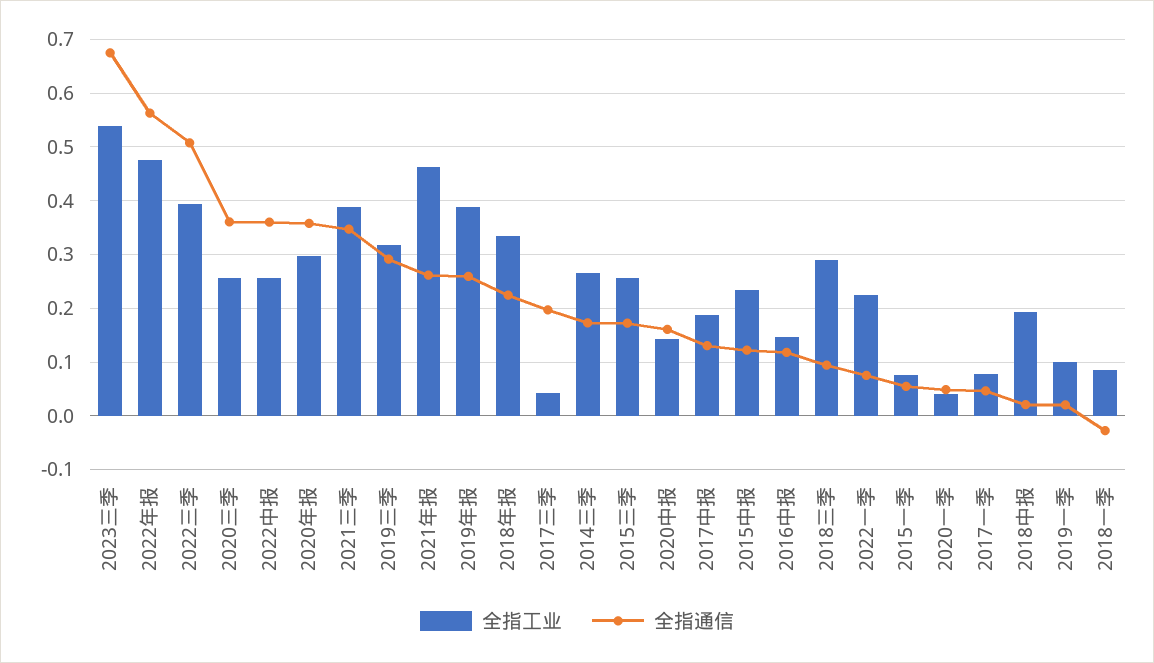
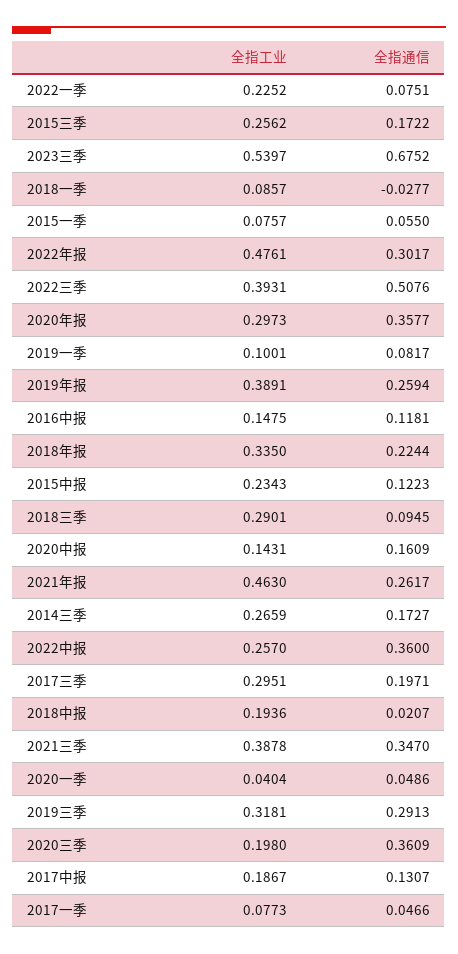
  {
    "全指工业": {
      "2023三季": 0.5397,
      "2022年报": 0.4761,
      "2022三季": 0.3931,
-     "2020三季": 0.26,
+     "2020三季": 0.198,
      "2022中报": 0.257,
      "2020年报": 0.2973,
      "2021三季": 0.3878,
      "2019三季": 0.3181,
      "2021年报": 0.463,
      "2019年报": 0.3891,
      "2018年报": 0.335,
-     "2017三季": 0.04,
+     "2017三季": 0.2951,
      "2014三季": 0.2659,
      "2015三季": 0.2562,
      "2020中报": 0.1431,
      "2017中报": 0.1867,
      "2015中报": 0.2343,
      "2016中报": 0.1475,
      "2018三季": 0.2901,
      "2022一季": 0.2252,
      "2015一季": 0.0757,
      "2020一季": 0.0404,
      "2017一季": 0.0773,
      "2018中报": 0.1936,
      "2019一季": 0.1001,
      "2018一季": 0.0857
    },
    "全指通信": {
      "2023三季": 0.6752,
-     "2022年报": 0.56,
+     "2022年报": 0.3017,
      "2022三季": 0.5076,
      "2020三季": 0.3609,
      "2022中报": 0.36,
      "2020年报": 0.3577,
      "2021三季": 0.347,
      "2019三季": 0.2913,
      "2021年报": 0.2617,
      "2019年报": 0.2594,
      "2018年报": 0.2244,
      "2017三季": 0.1971,
      "2014三季": 0.1727,
      "2015三季": 0.1722,
      "2020中报": 0.1609,
      "2017中报": 0.1307,
      "2015中报": 0.1223,
      "2016中报": 0.1181,
      "2018三季": 0.0945,
      "2022一季": 0.0751,
      "2015一季": 0.055,
      "2020一季": 0.0486,
      "2017一季": 0.0466,
      "2018中报": 0.0207,
-     "2019一季": 0.02,
+     "2019一季": 0.0817,
      "2018一季": -0.0277
    }
  }

